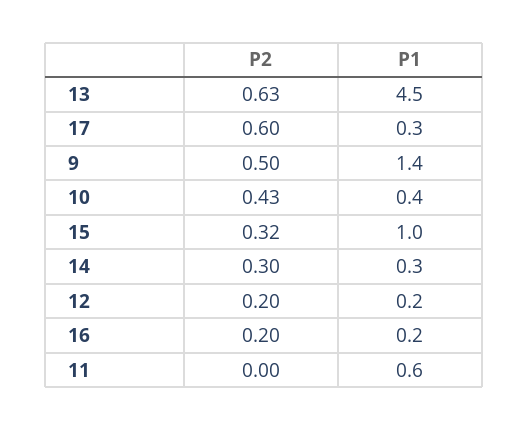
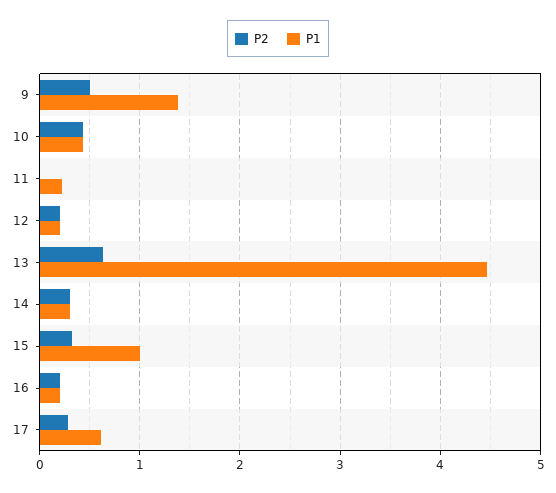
  {
    "P2": {
      "13": 0.63,
-     "17": 0.6,
+     "17": 0.3,
      "9": 0.5,
      "10": 0.43,
      "15": 0.32,
      "14": 0.3,
      "12": 0.2,
      "16": 0.2,
      "11": 0
    },
    "P1": {
      "13": 4.5,
-     "17": 0.3,
+     "17": 0.6,
      "9": 1.4,
      "10": 0.4,
      "15": 1,
      "14": 0.3,
      "12": 0.2,
      "16": 0.2,
-     "11": 0.6
+     "11": 0.2
    }
  }

